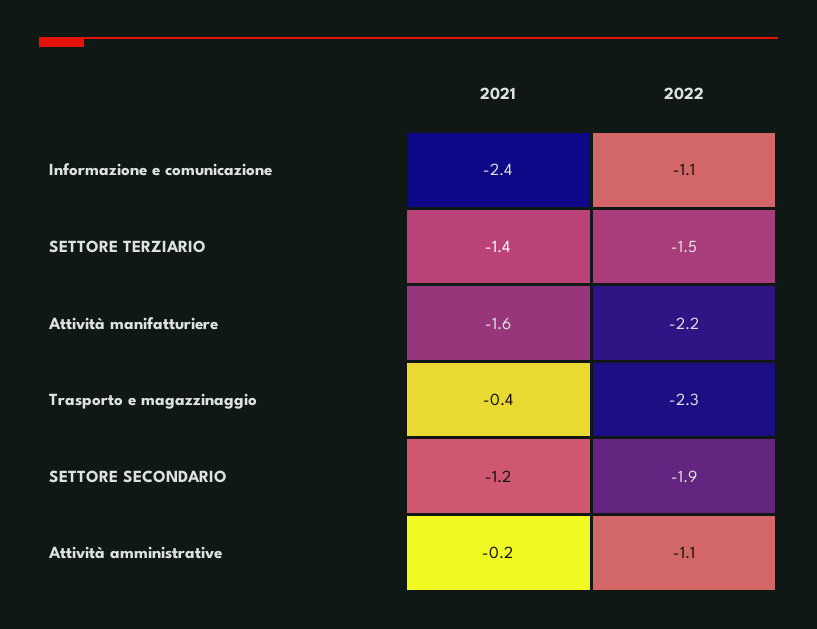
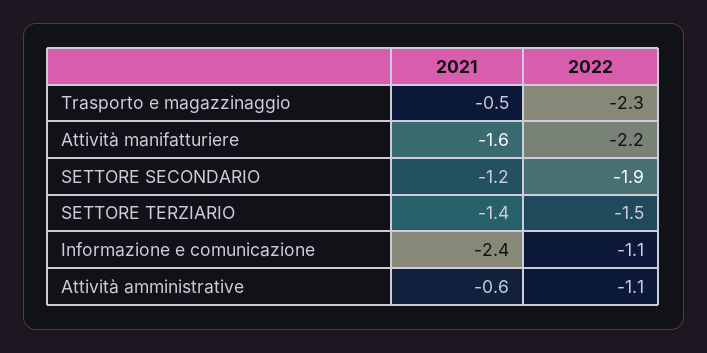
  {
    "2021": {
      "Informazione e comunicazione": -2.4,
      "SETTORE TERZIARIO": -1.4,
      "Attività manifatturiere": -1.6,
-     "Trasporto e magazzinaggio": -0.4,
+     "Trasporto e magazzinaggio": -0.5,
      "SETTORE SECONDARIO": -1.2,
-     "Attività amministrative": -0.2
+     "Attività amministrative": -0.6
    },
    "2022": {
      "Informazione e comunicazione": -1.1,
      "SETTORE TERZIARIO": -1.5,
      "Attività manifatturiere": -2.2,
      "Trasporto e magazzinaggio": -2.3,
      "SETTORE SECONDARIO": -1.9,
      "Attività amministrative": -1.1
    }
  }

